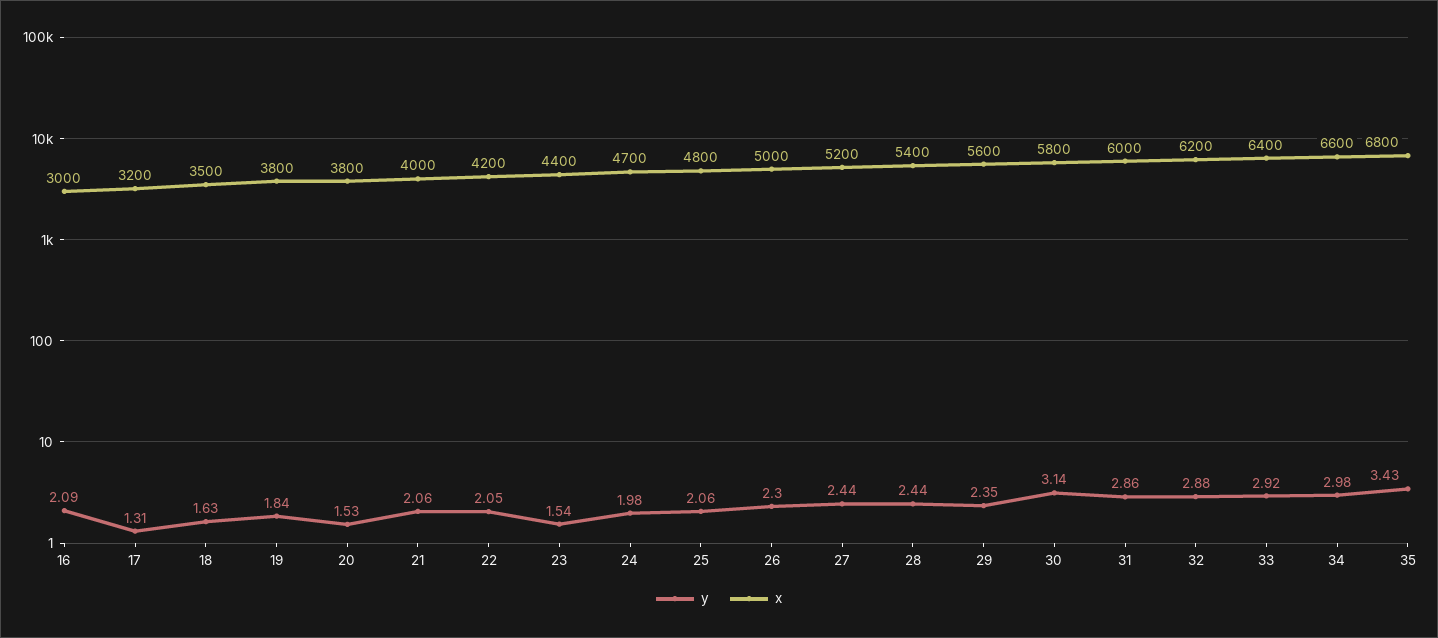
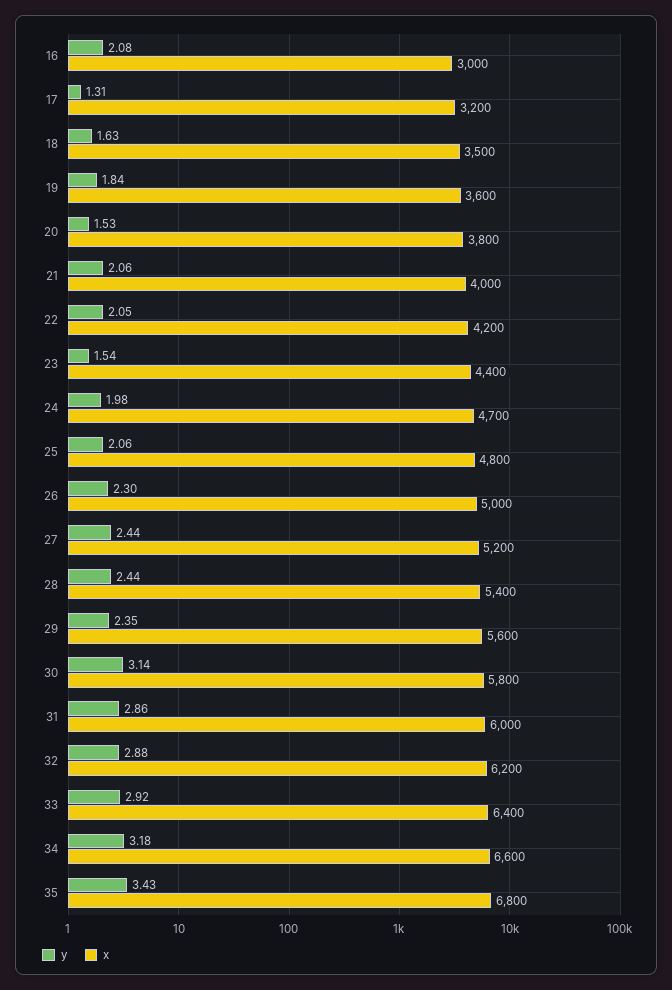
  {
    "y": {
-     "16": 2.09,
+     "16": 2.08,
      "17": 1.31,
      "18": 1.63,
      "19": 1.84,
      "20": 1.53,
      "21": 2.06,
      "22": 2.05,
      "23": 1.54,
      "24": 1.98,
      "25": 2.06,
      "26": 2.3,
      "27": 2.44,
      "28": 2.44,
      "29": 2.35,
      "30": 3.14,
      "31": 2.86,
      "32": 2.88,
      "33": 2.92,
-     "34": 2.98,
+     "34": 3.18,
      "35": 3.43
    },
    "x": {
      "16": 3000,
      "17": 3200,
      "18": 3500,
-     "19": 3800,
+     "19": 3600,
      "20": 3800,
      "21": 4000,
      "22": 4200,
      "23": 4400,
      "24": 4700,
      "25": 4800,
      "26": 5000,
      "27": 5200,
      "28": 5400,
      "29": 5600,
      "30": 5800,
      "31": 6000,
      "32": 6200,
      "33": 6400,
      "34": 6600,
      "35": 6800
    }
  }

